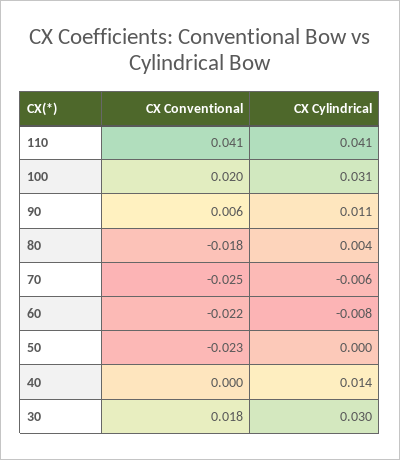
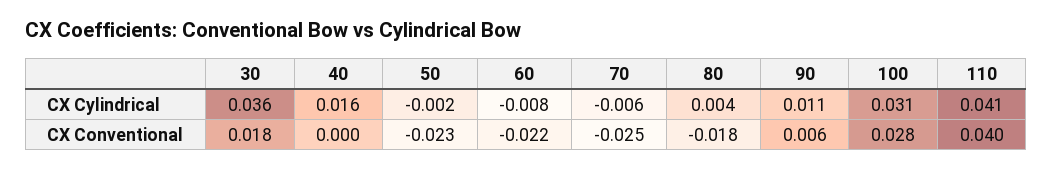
  {
    "CX Conventional": {
-     "110": 0.041,
+     "110": 0.04,
-     "100": 0.02,
+     "100": 0.028,
      "90": 0.006,
      "80": -0.018,
      "70": -0.025,
      "60": -0.022,
      "50": -0.023,
      "40": 0,
      "30": 0.018
    },
    "CX Cylindrical": {
      "110": 0.041,
      "100": 0.031,
      "90": 0.011,
      "80": 0.004,
      "70": -0.006,
      "60": -0.008,
-     "50": 0,
+     "50": -0.002,
-     "40": 0.014,
+     "40": 0.016,
-     "30": 0.03
+     "30": 0.036
    }
  }

